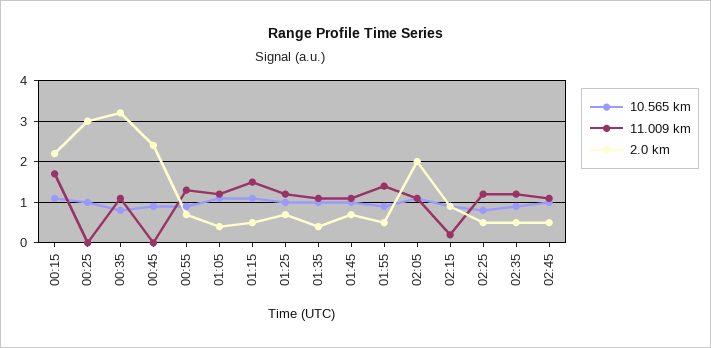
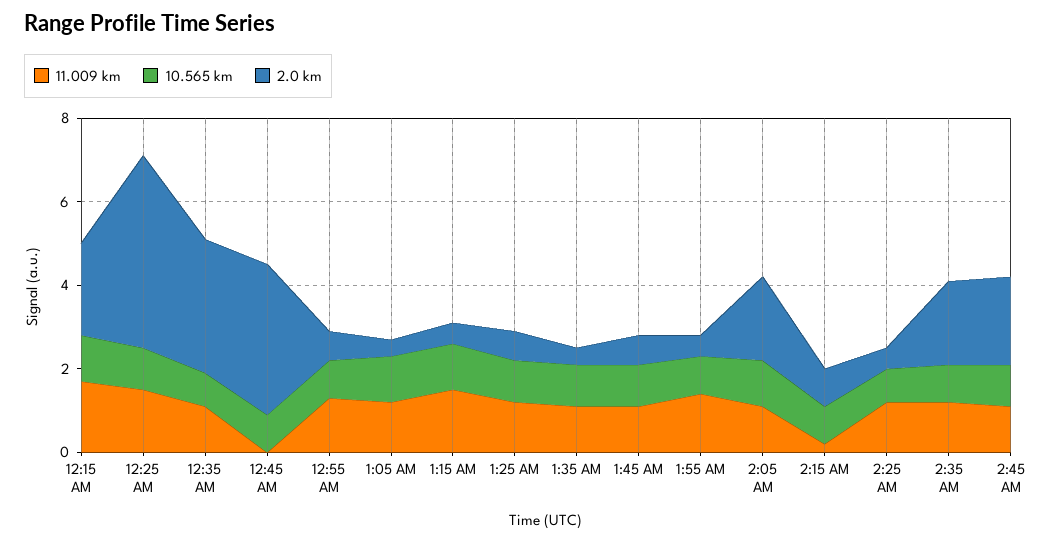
  {
    "10.565 km": {
      "00:15": 1,
      "00:25": 1,
      "00:35": 1,
      "00:45": 1,
      "00:55": 1,
      "01:05": 1,
      "01:15": 1,
      "01:25": 1,
      "01:35": 1,
      "01:45": 1,
      "01:55": 1,
      "02:05": 1,
      "02:15": 1,
      "02:25": 1,
      "02:35": 1,
      "02:45": 1
    },
    "11.009 km": {
      "00:15": 1.5,
-     "00:25": 0,
+     "00:25": 1.5,
      "00:35": 1,
      "00:45": 0,
      "00:55": 1.5,
      "01:05": 1,
      "01:15": 1.5,
      "01:25": 1,
      "01:35": 1,
      "01:45": 1,
      "01:55": 1.5,
      "02:05": 1,
      "02:15": 0,
      "02:25": 1,
      "02:35": 1,
      "02:45": 1
    },
    "2.0 km": {
      "00:15": 2,
-     "00:25": 3,
+     "00:25": 4.5,
      "00:35": 3,
-     "00:45": 2.5,
+     "00:45": 3.5,
      "00:55": 0.5,
      "01:05": 0.5,
      "01:15": 0.5,
      "01:25": 0.5,
      "01:35": 0.5,
      "01:45": 0.5,
      "01:55": 0.5,
      "02:05": 2,
      "02:15": 1,
      "02:25": 0.5,
-     "02:35": 0.5,
+     "02:35": 2,
-     "02:45": 0.5
+     "02:45": 2
    }
  }

